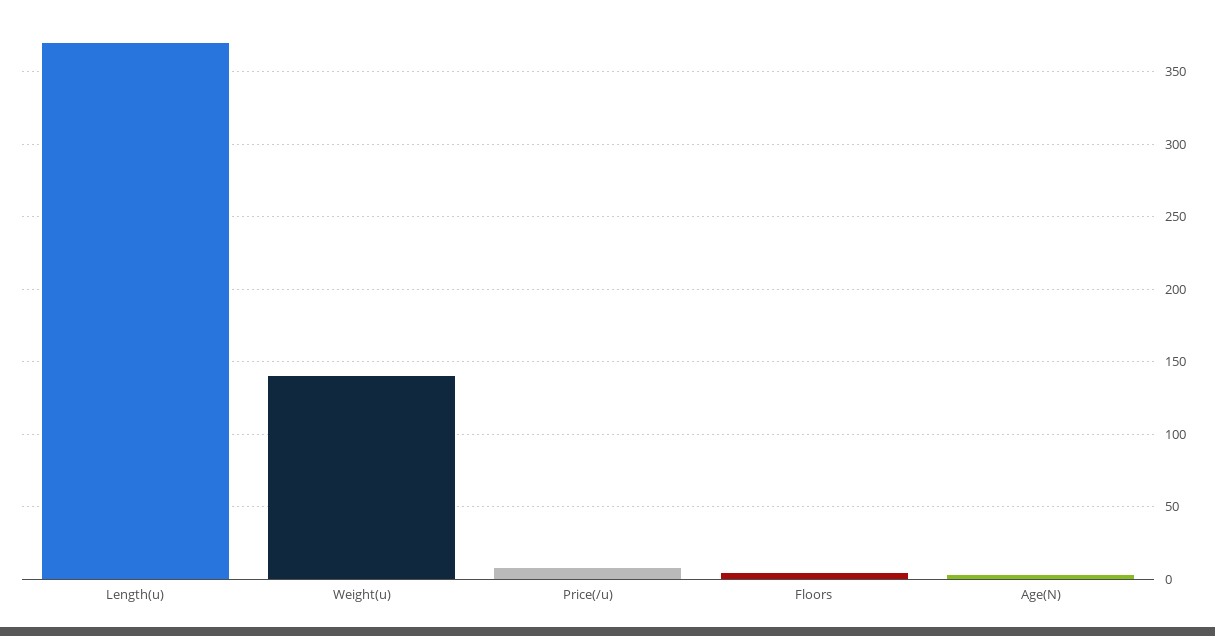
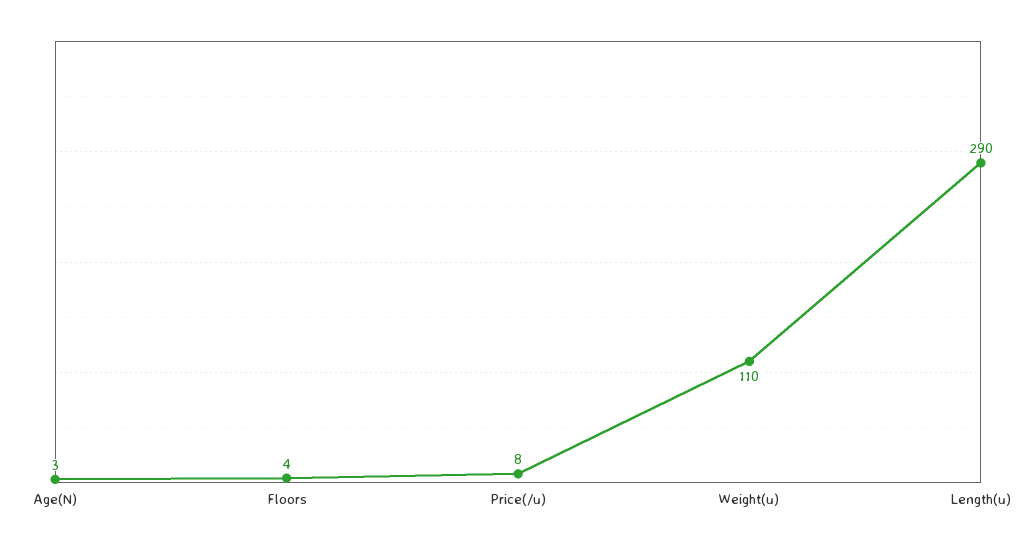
  {
-   "Length(u)": 370,
+   "Length(u)": 290,
-   "Weight(u)": 140,
+   "Weight(u)": 110,
    "Price(/u)": 8,
    "Floors": 4,
    "Age(N)": 3
  }

